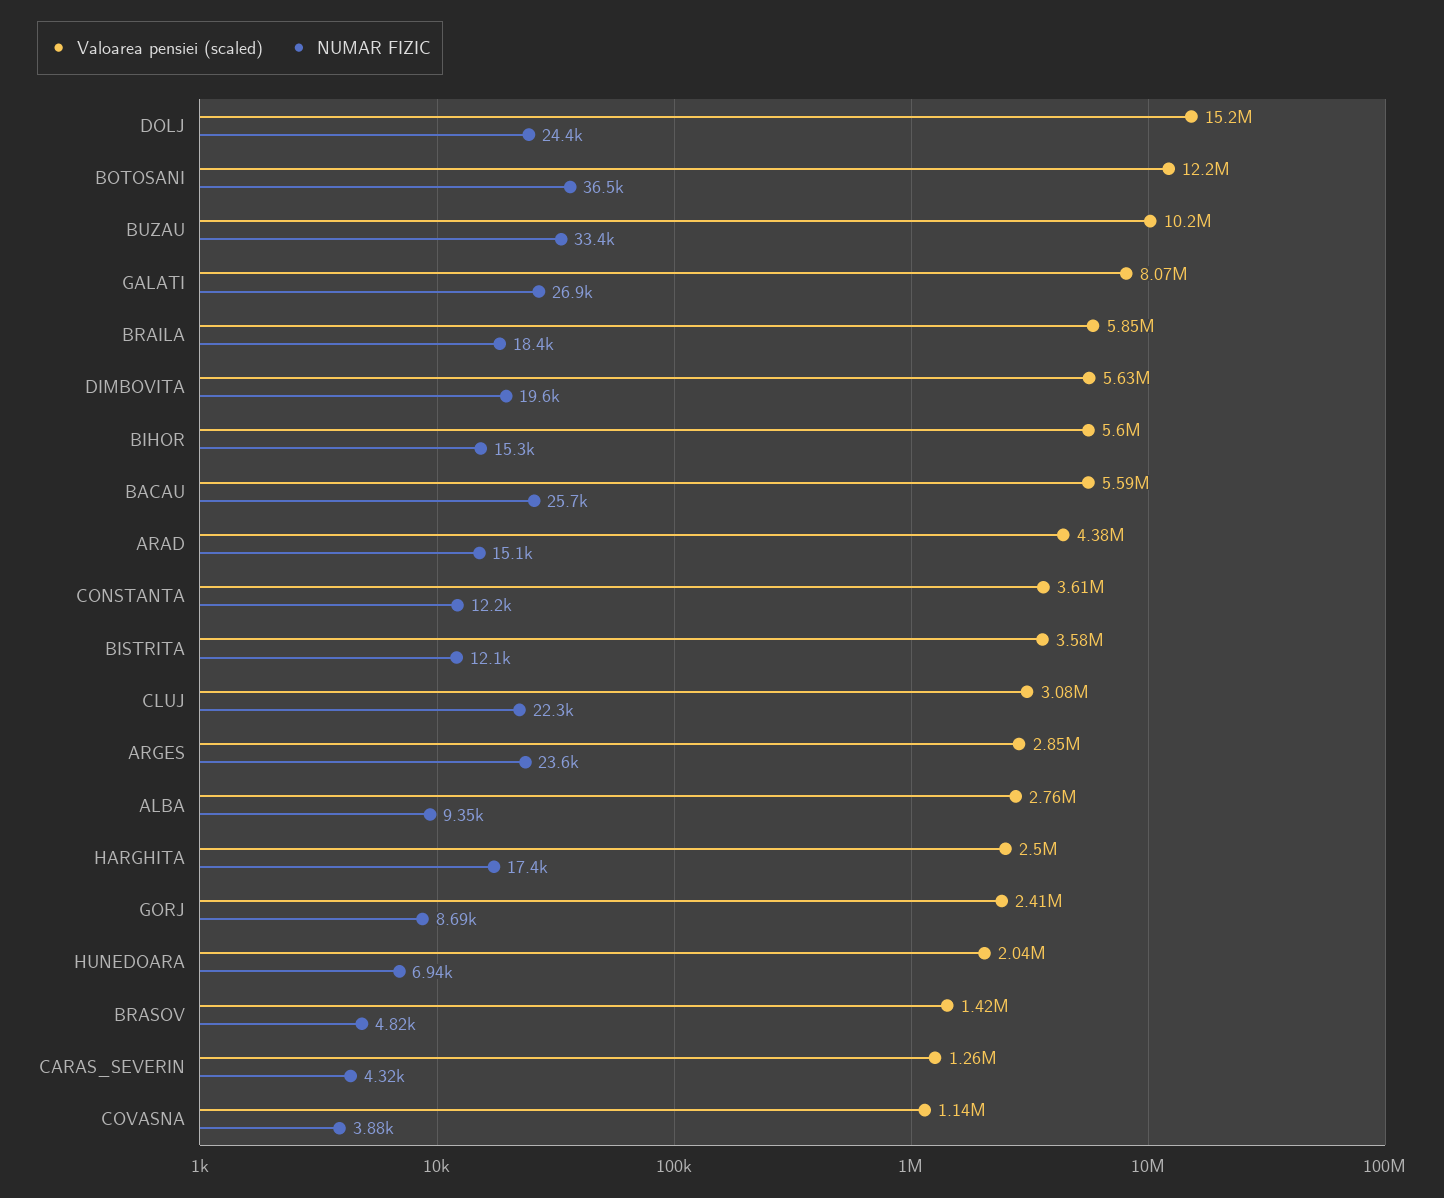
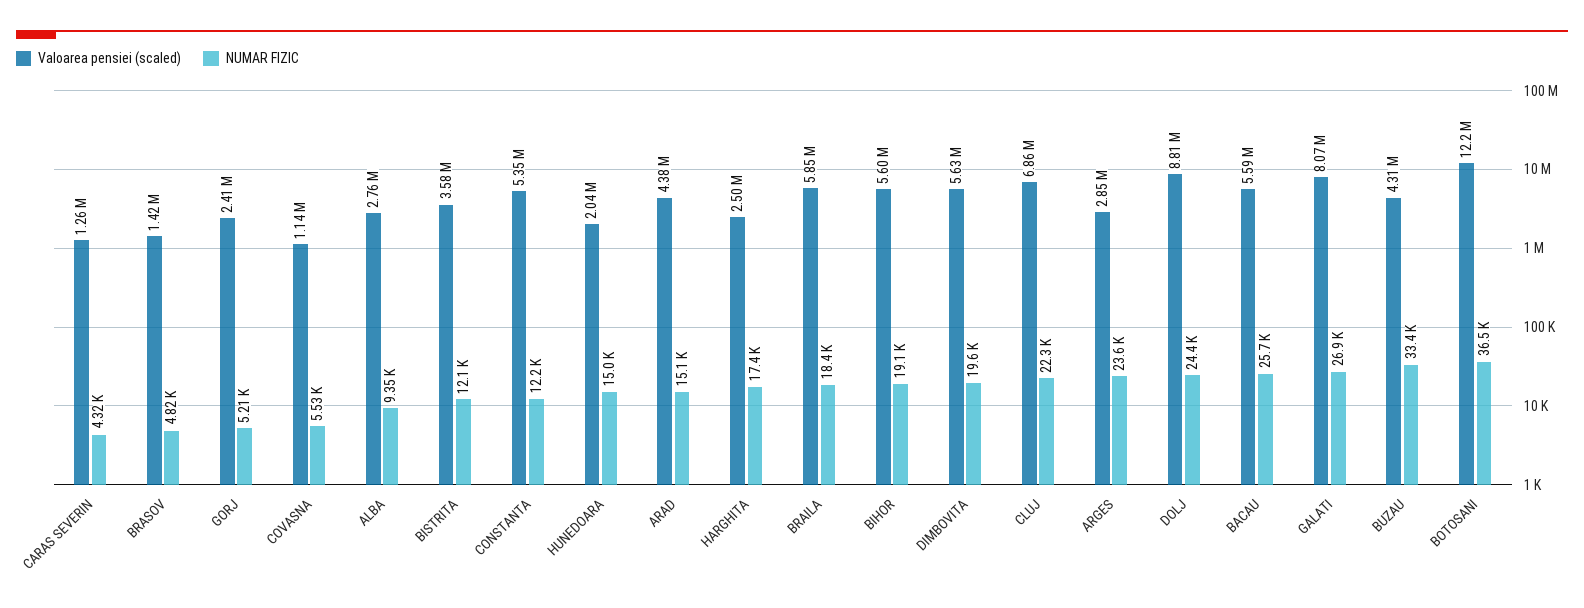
  {
    "Valoarea pensiei (scaled)": {
-     "DOLJ": 15200000,
+     "DOLJ": 8810000,
      "BOTOSANI": 12200000,
-     "BUZAU": 10200000,
+     "BUZAU": 4310000,
      "GALATI": 8070000,
      "BRAILA": 5850000,
      "DIMBOVITA": 5630000,
      "BIHOR": 5600000,
      "BACAU": 5590000,
      "ARAD": 4380000,
-     "CONSTANTA": 3610000,
+     "CONSTANTA": 5350000,
      "BISTRITA": 3580000,
-     "CLUJ": 3080000,
+     "CLUJ": 6860000,
      "ARGES": 2850000,
      "ALBA": 2760000,
      "HARGHITA": 2500000,
      "GORJ": 2410000,
      "HUNEDOARA": 2040000,
      "BRASOV": 1420000,
      "CARAS_SEVERIN": 1260000,
      "COVASNA": 1140000
    },
    "NUMAR FIZIC": {
      "DOLJ": 24400,
      "BOTOSANI": 36500,
      "BUZAU": 33400,
      "GALATI": 26900,
      "BRAILA": 18400,
      "DIMBOVITA": 19600,
-     "BIHOR": 15300,
+     "BIHOR": 19100,
      "BACAU": 25700,
      "ARAD": 15100,
      "CONSTANTA": 12200,
      "BISTRITA": 12100,
      "CLUJ": 22300,
      "ARGES": 23600,
      "ALBA": 9350,
      "HARGHITA": 17400,
-     "GORJ": 8690,
+     "GORJ": 5210,
-     "HUNEDOARA": 6940,
+     "HUNEDOARA": 15000,
      "BRASOV": 4820,
      "CARAS_SEVERIN": 4320,
-     "COVASNA": 3880
+     "COVASNA": 5530
    }
  }

